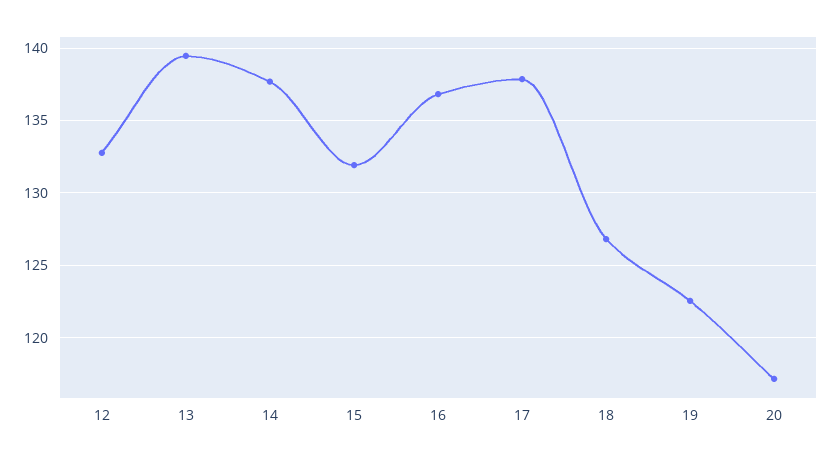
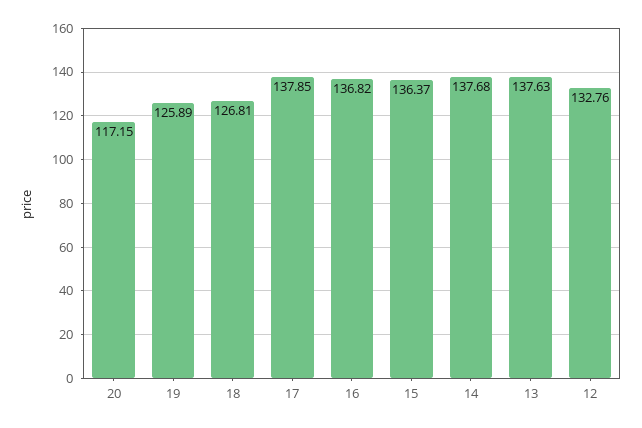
  {
    "12": 132.76,
-   "13": 139.5,
+   "13": 137.63,
    "14": 137.68,
-   "15": 132,
+   "15": 136.37,
    "16": 136.82,
    "17": 137.85,
    "18": 126.81,
-   "19": 122.5,
+   "19": 125.89,
    "20": 117.15
  }

